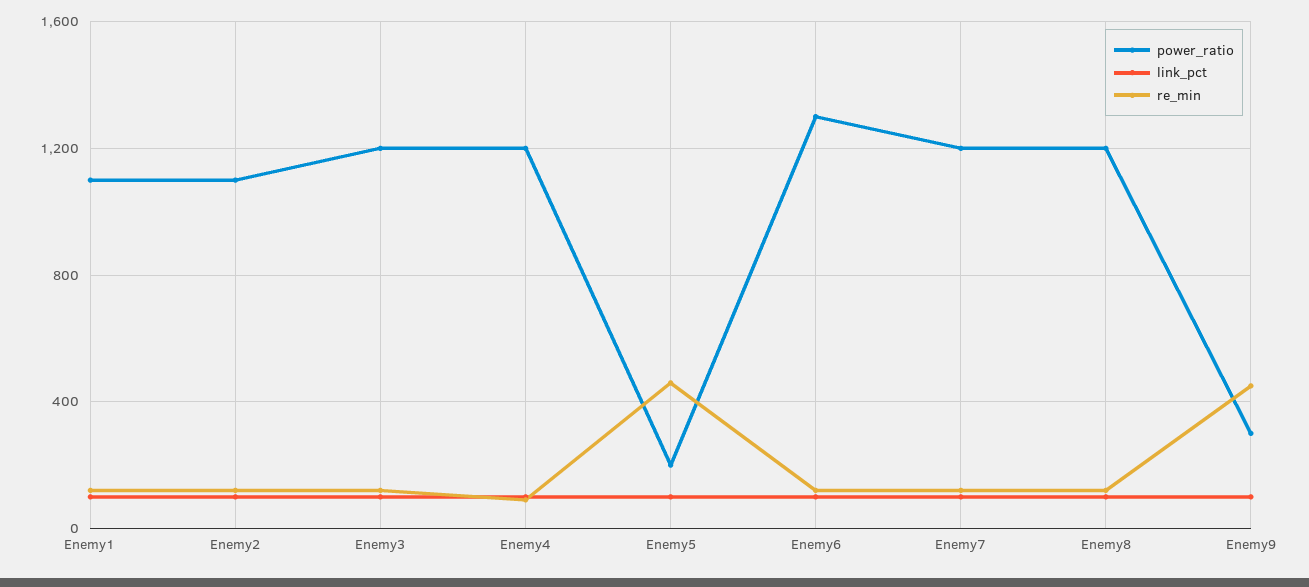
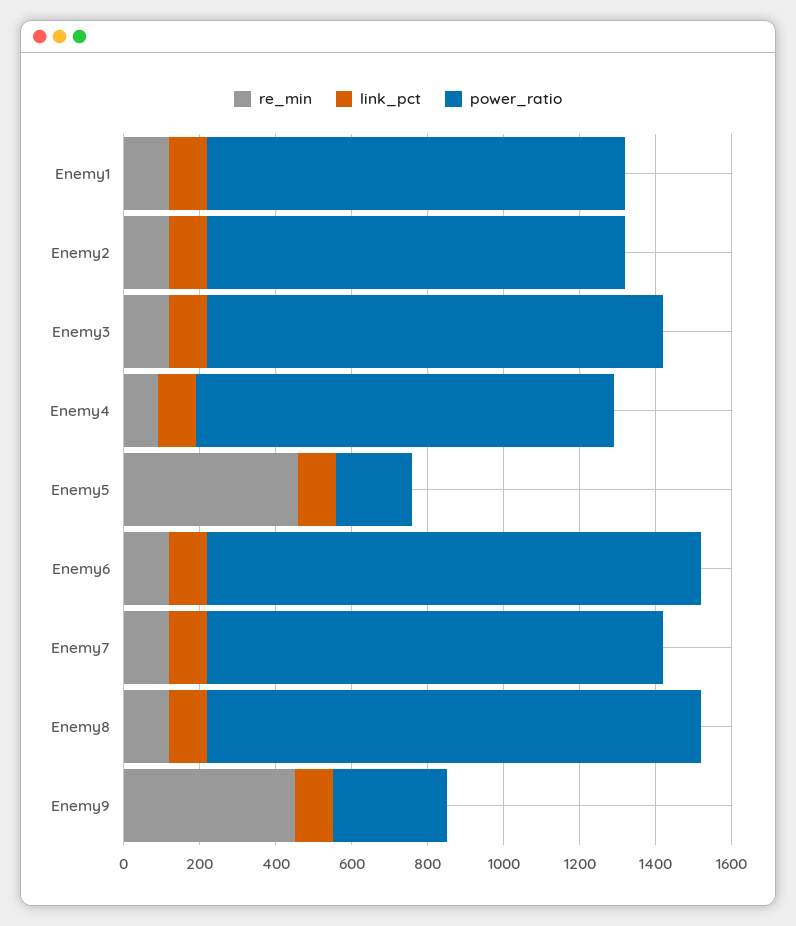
  {
    "power_ratio": {
      "Enemy1": 1100,
      "Enemy2": 1100,
      "Enemy3": 1200,
-     "Enemy4": 1200,
+     "Enemy4": 1100,
      "Enemy5": 200,
      "Enemy6": 1300,
      "Enemy7": 1200,
-     "Enemy8": 1200,
+     "Enemy8": 1300,
      "Enemy9": 300
    },
    "link_pct": {
      "Enemy1": 100,
      "Enemy2": 100,
      "Enemy3": 100,
      "Enemy4": 100,
      "Enemy5": 100,
      "Enemy6": 100,
      "Enemy7": 100,
      "Enemy8": 100,
      "Enemy9": 100
    },
    "re_min": {
      "Enemy1": 100,
      "Enemy2": 100,
      "Enemy3": 100,
      "Enemy4": 100,
      "Enemy5": 450,
      "Enemy6": 100,
      "Enemy7": 100,
      "Enemy8": 100,
      "Enemy9": 450
    }
  }

